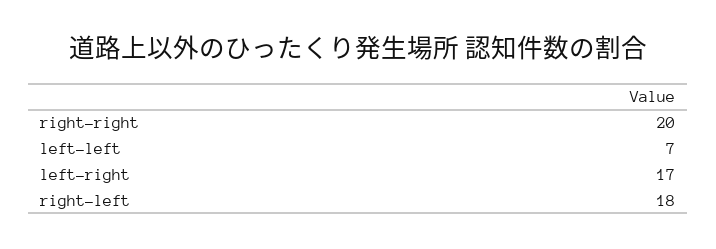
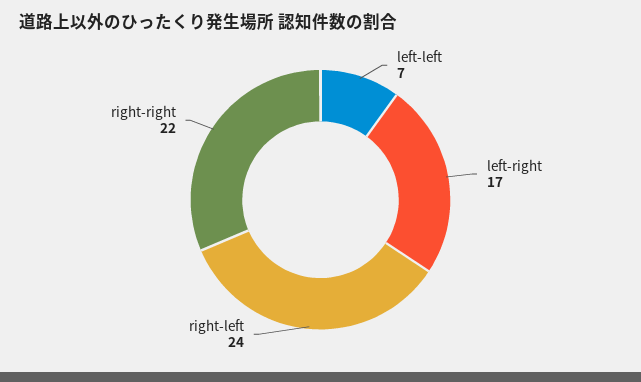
  {
-   "right-right": 20,
+   "right-right": 22,
    "left-left": 7,
    "left-right": 17,
-   "right-left": 18
+   "right-left": 24
  }

